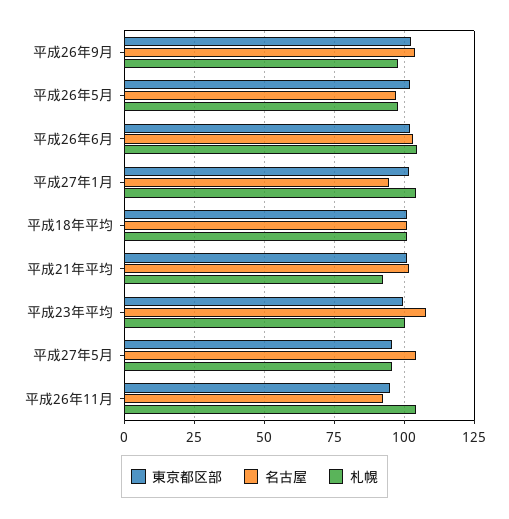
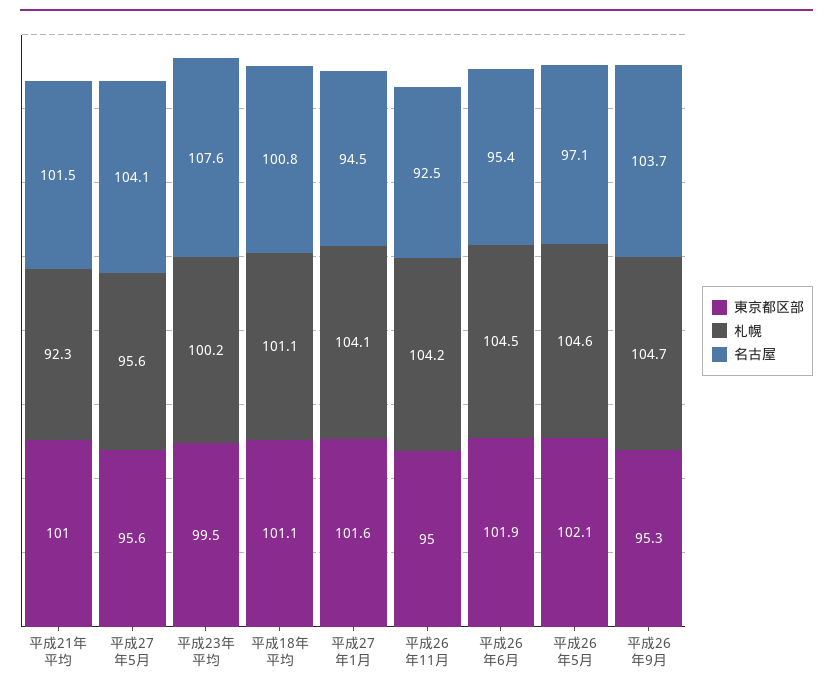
  {
    "東京都区部": {
-     "平成26年9月": 102.5,
+     "平成26年9月": 95.3,
      "平成26年5月": 102.1,
      "平成26年6月": 101.9,
      "平成27年1月": 101.6,
      "平成18年平均": 101.1,
      "平成21年平均": 101,
      "平成23年平均": 99.5,
      "平成27年5月": 95.6,
      "平成26年11月": 95
    },
    "名古屋": {
      "平成26年9月": 103.7,
      "平成26年5月": 97.1,
-     "平成26年6月": 102.5,
+     "平成26年6月": 95.4,
      "平成27年1月": 94.5,
      "平成18年平均": 100.8,
      "平成21年平均": 101.5,
      "平成23年平均": 107.6,
      "平成27年5月": 104.1,
      "平成26年11月": 92.5
    },
    "札幌": {
-     "平成26年9月": 97.5,
+     "平成26年9月": 104.7,
-     "平成26年5月": 97.5,
+     "平成26年5月": 104.6,
      "平成26年6月": 104.5,
      "平成27年1月": 104.1,
      "平成18年平均": 101.1,
      "平成21年平均": 92.3,
      "平成23年平均": 100.2,
      "平成27年5月": 95.6,
      "平成26年11月": 104.2
    }
  }

